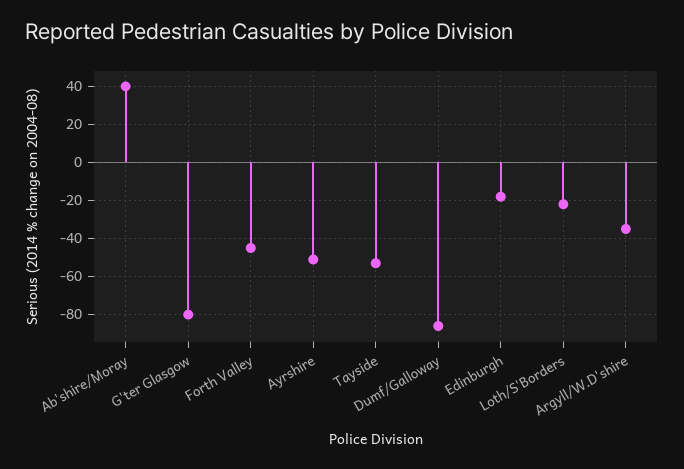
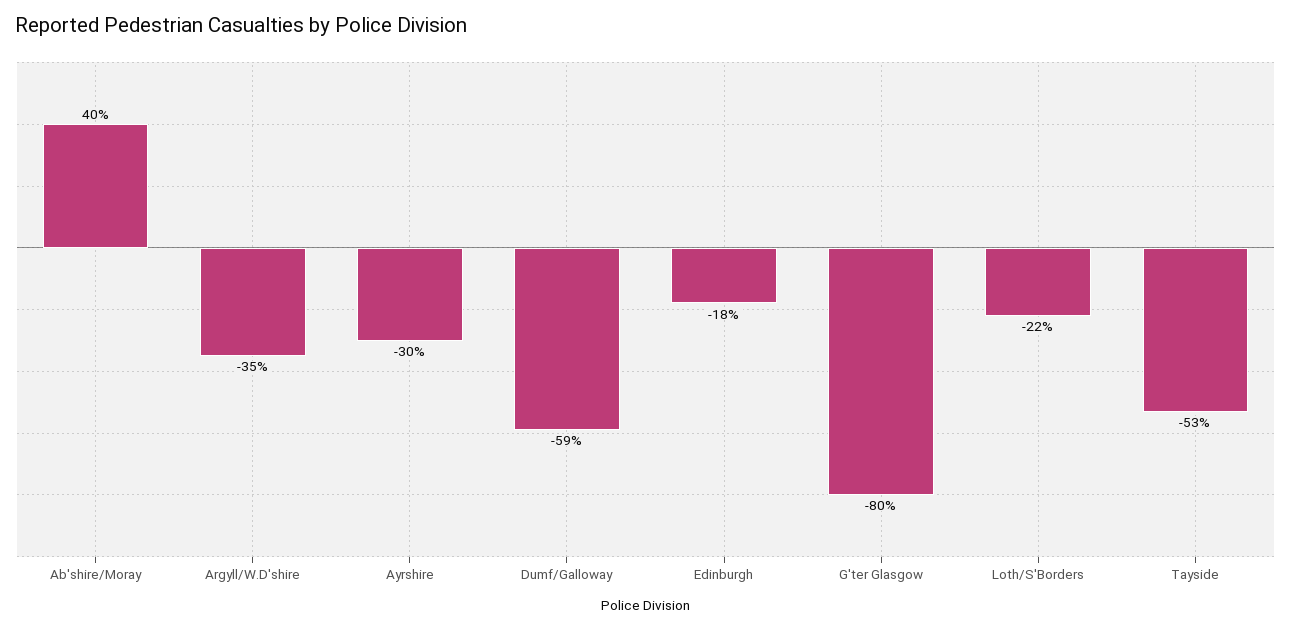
  {
    "Ab'shire/Moray": 40,
    "G'ter Glasgow": -80,
-   "Forth Valley": -45,
-   "Ayrshire": -50,
+   "Ayrshire": -30,
    "Tayside": -53,
-   "Dumf/Galloway": -85,
+   "Dumf/Galloway": -59,
    "Edinburgh": -18,
    "Loth/S'Borders": -22,
    "Argyll/W.D'shire": -35
  }

